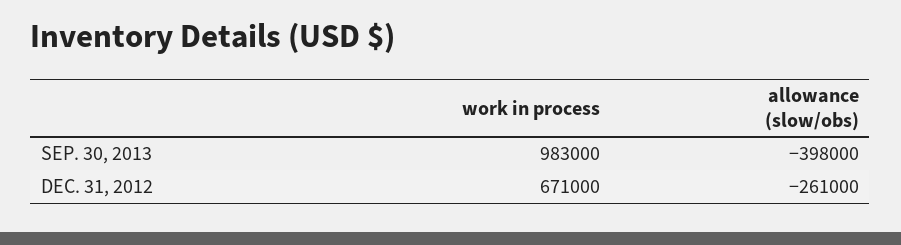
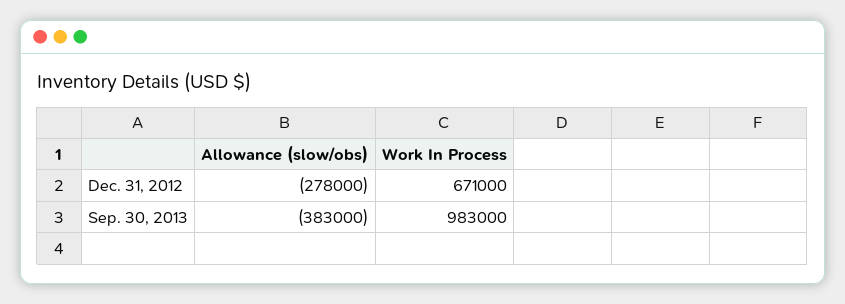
  {
    "work in process": {
      "SEP. 30, 2013": 983000,
      "DEC. 31, 2012": 671000
    },
    "allowance (slow/obs)": {
-     "SEP. 30, 2013": -398000,
+     "SEP. 30, 2013": -383000,
-     "DEC. 31, 2012": -261000
+     "DEC. 31, 2012": -278000
    }
  }

